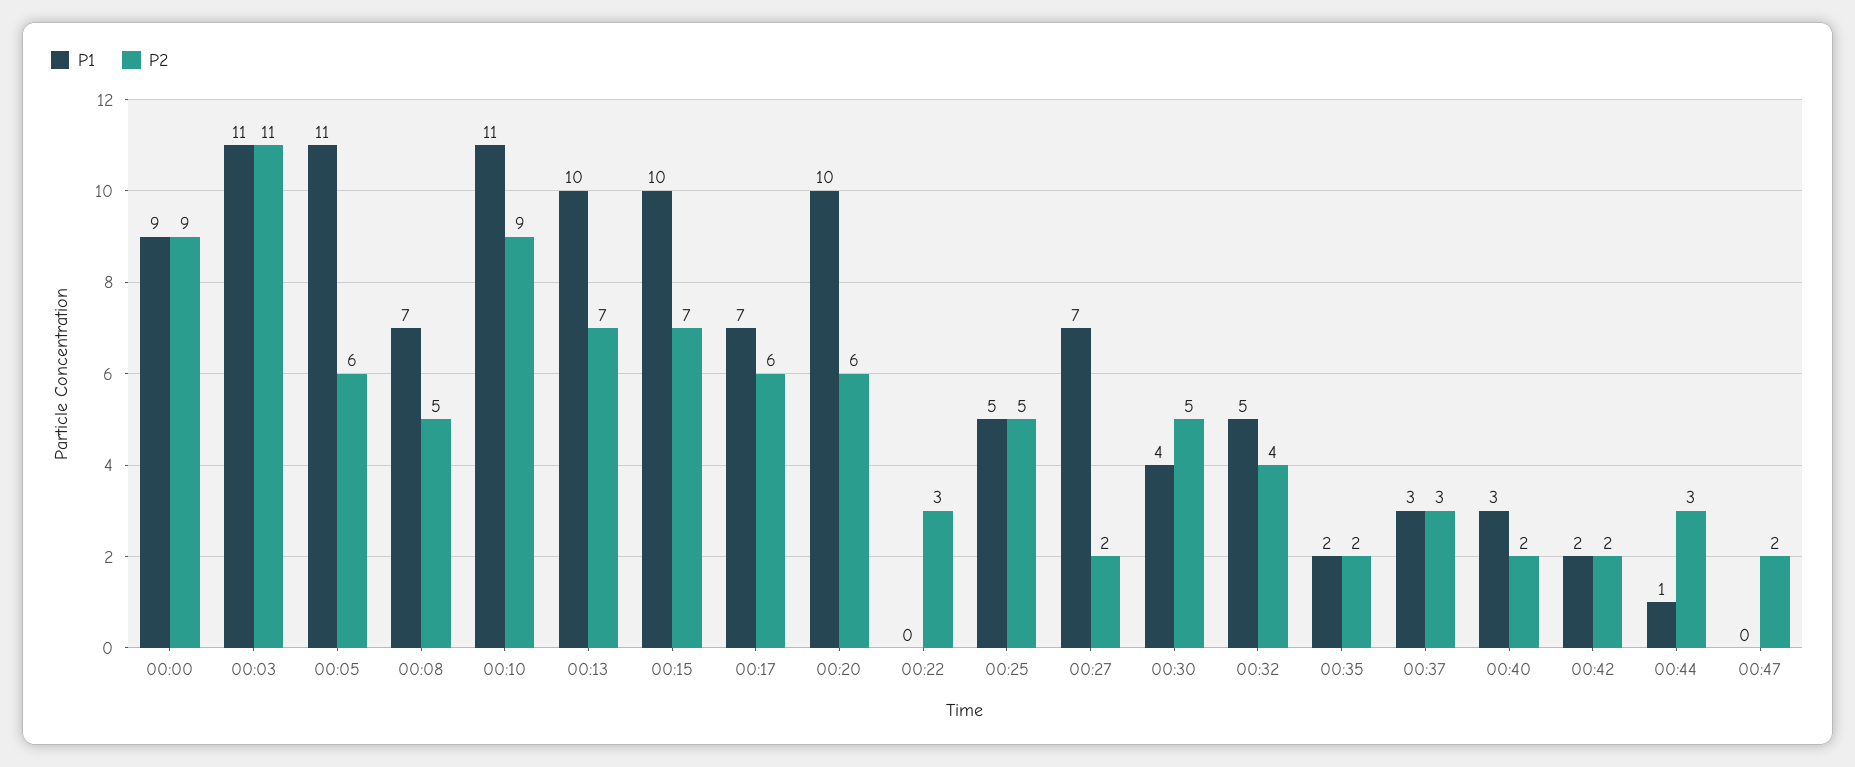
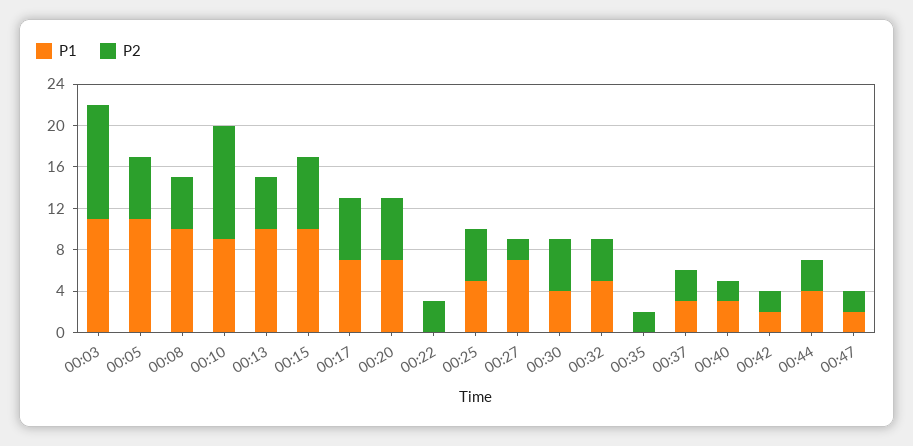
  {
    "P1": {
-     "00:00": 9,
      "00:03": 11,
      "00:05": 11,
-     "00:08": 7,
+     "00:08": 10,
-     "00:10": 11,
+     "00:10": 9,
      "00:13": 10,
      "00:15": 10,
      "00:17": 7,
-     "00:20": 10,
+     "00:20": 7,
      "00:22": 0,
      "00:25": 5,
      "00:27": 7,
      "00:30": 4,
      "00:32": 5,
-     "00:35": 2,
+     "00:35": 0,
      "00:37": 3,
      "00:40": 3,
      "00:42": 2,
-     "00:44": 1,
+     "00:44": 4,
-     "00:47": 0
+     "00:47": 2
    },
    "P2": {
-     "00:00": 9,
      "00:03": 11,
      "00:05": 6,
      "00:08": 5,
-     "00:10": 9,
+     "00:10": 11,
-     "00:13": 7,
+     "00:13": 5,
      "00:15": 7,
      "00:17": 6,
      "00:20": 6,
      "00:22": 3,
      "00:25": 5,
      "00:27": 2,
      "00:30": 5,
      "00:32": 4,
      "00:35": 2,
      "00:37": 3,
      "00:40": 2,
      "00:42": 2,
      "00:44": 3,
      "00:47": 2
    }
  }

